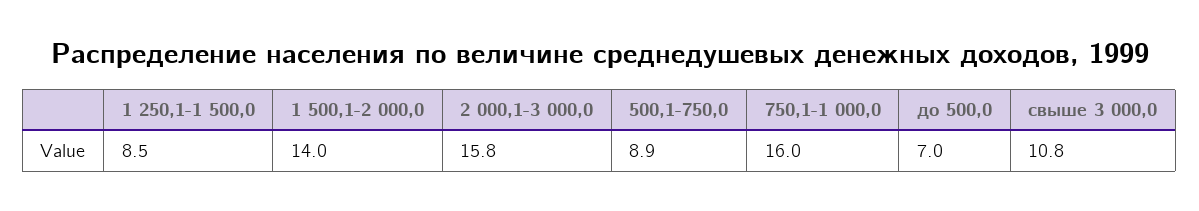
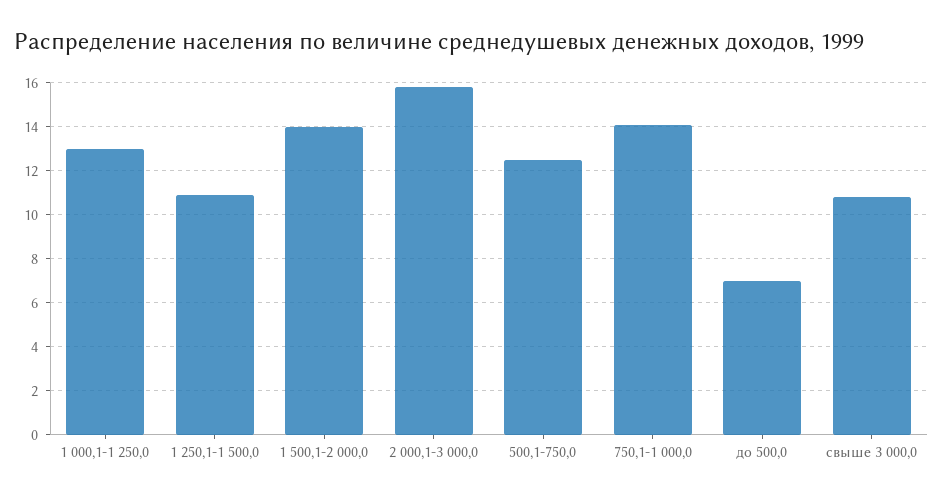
  {
-   "1 250,1-1 500,0": 8.5,
+   "1 250,1-1 500,0": 11,
    "1 500,1-2 000,0": 14,
    "2 000,1-3 000,0": 15.8,
-   "500,1-750,0": 8.9,
+   "500,1-750,0": 12.5,
-   "750,1-1 000,0": 16,
+   "750,1-1 000,0": 14,
    "до 500,0": 7,
-   "свыше 3 000,0": 10.8
+   "свыше 3 000,0": 10.8,
+   "1 000,1-1 250,0": 13
  }

